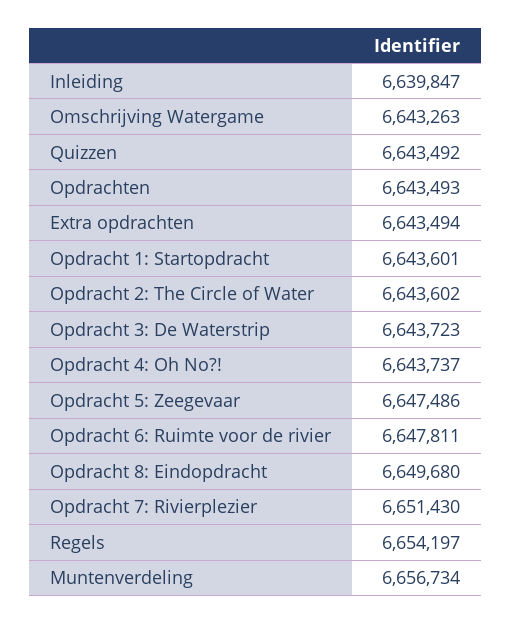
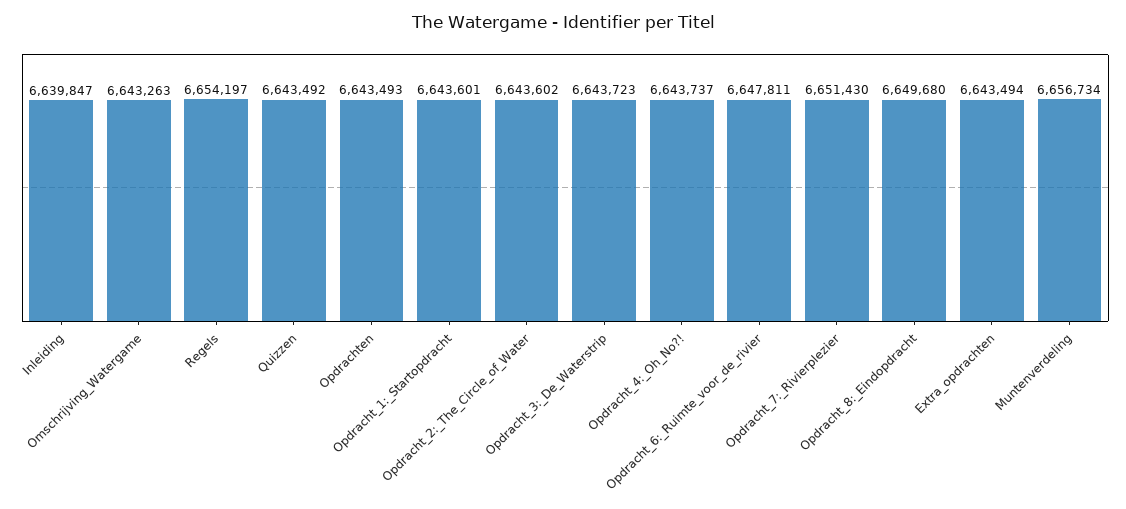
  {
    "Inleiding": 6639847,
    "Omschrijving Watergame": 6643263,
    "Quizzen": 6643492,
    "Opdrachten": 6643493,
    "Extra opdrachten": 6643494,
    "Opdracht 1: Startopdracht": 6643601,
    "Opdracht 2: The Circle of Water": 6643602,
    "Opdracht 3: De Waterstrip": 6643723,
    "Opdracht 4: Oh No?!": 6643737,
-   "Opdracht 5: Zeegevaar": 6647486,
    "Opdracht 6: Ruimte voor de rivier": 6647811,
    "Opdracht 8: Eindopdracht": 6649680,
    "Opdracht 7: Rivierplezier": 6651430,
    "Regels": 6654197,
    "Muntenverdeling": 6656734
  }

